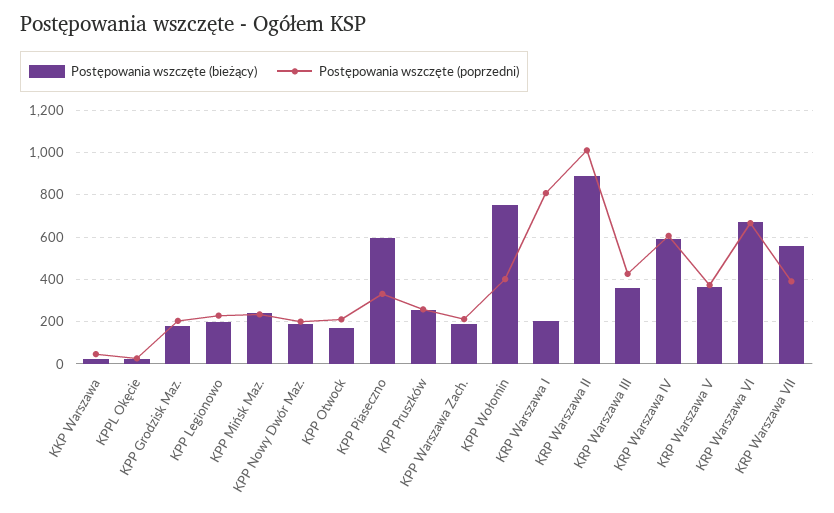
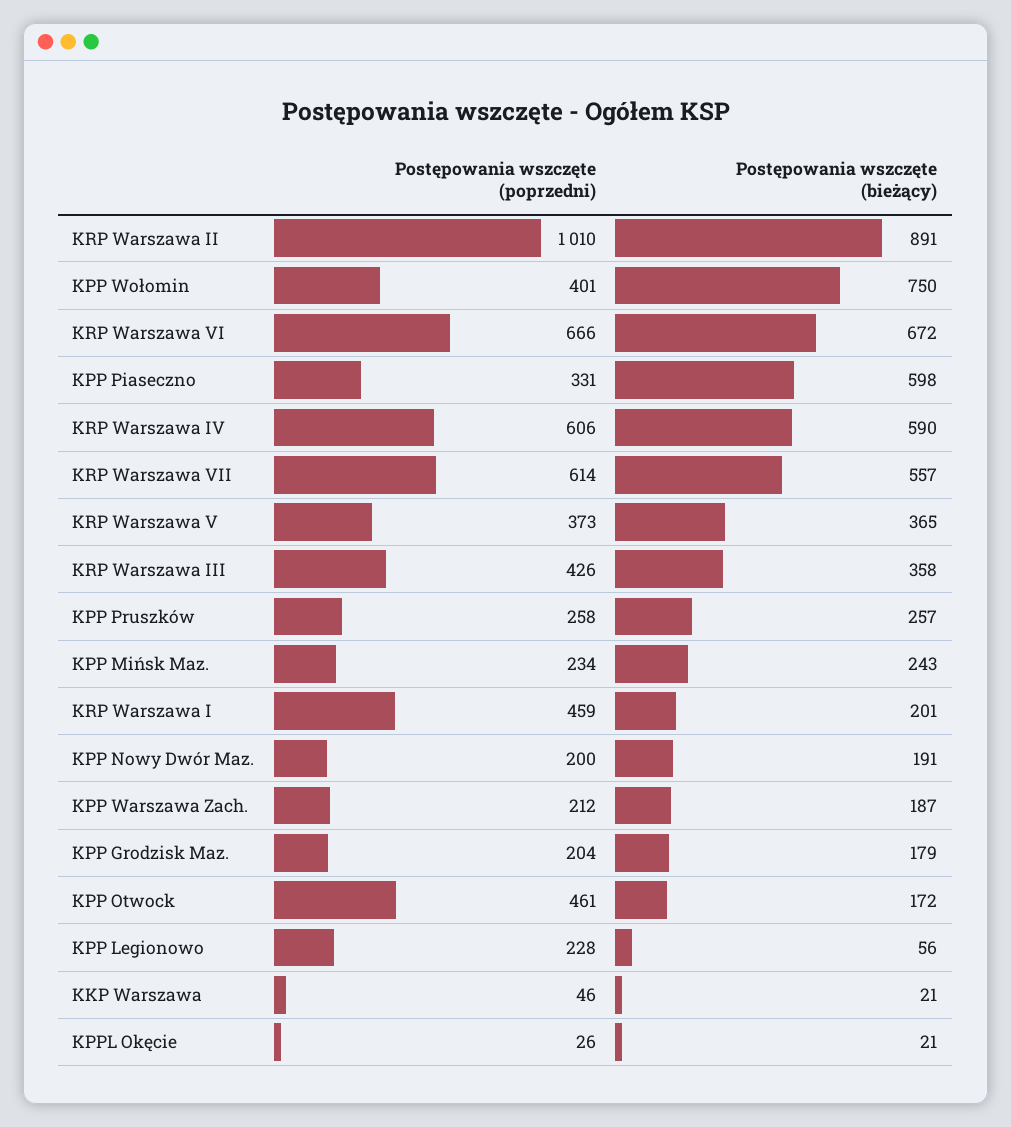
  {
    "Postępowania wszczęte (bieżący)": {
      "KKP Warszawa": 21,
      "KPPL Okęcie": 21,
      "KPP Grodzisk Maz.": 179,
-     "KPP Legionowo": 200,
+     "KPP Legionowo": 56,
      "KPP Mińsk Maz.": 243,
      "KPP Nowy Dwór Maz.": 191,
      "KPP Otwock": 172,
      "KPP Piaseczno": 598,
      "KPP Pruszków": 257,
      "KPP Warszawa Zach.": 187,
      "KPP Wołomin": 750,
      "KRP Warszawa I": 201,
      "KRP Warszawa II": 891,
      "KRP Warszawa III": 358,
      "KRP Warszawa IV": 590,
      "KRP Warszawa V": 365,
      "KRP Warszawa VI": 672,
      "KRP Warszawa VII": 557
    },
    "Postępowania wszczęte (poprzedni)": {
      "KKP Warszawa": 46,
      "KPPL Okęcie": 26,
      "KPP Grodzisk Maz.": 204,
      "KPP Legionowo": 228,
      "KPP Mińsk Maz.": 234,
      "KPP Nowy Dwór Maz.": 200,
-     "KPP Otwock": 200,
+     "KPP Otwock": 461,
      "KPP Piaseczno": 331,
      "KPP Pruszków": 258,
      "KPP Warszawa Zach.": 212,
      "KPP Wołomin": 401,
-     "KRP Warszawa I": 800,
+     "KRP Warszawa I": 459,
      "KRP Warszawa II": 1010,
      "KRP Warszawa III": 426,
      "KRP Warszawa IV": 606,
      "KRP Warszawa V": 373,
      "KRP Warszawa VI": 666,
-     "KRP Warszawa VII": 400
+     "KRP Warszawa VII": 614
    }
  }

